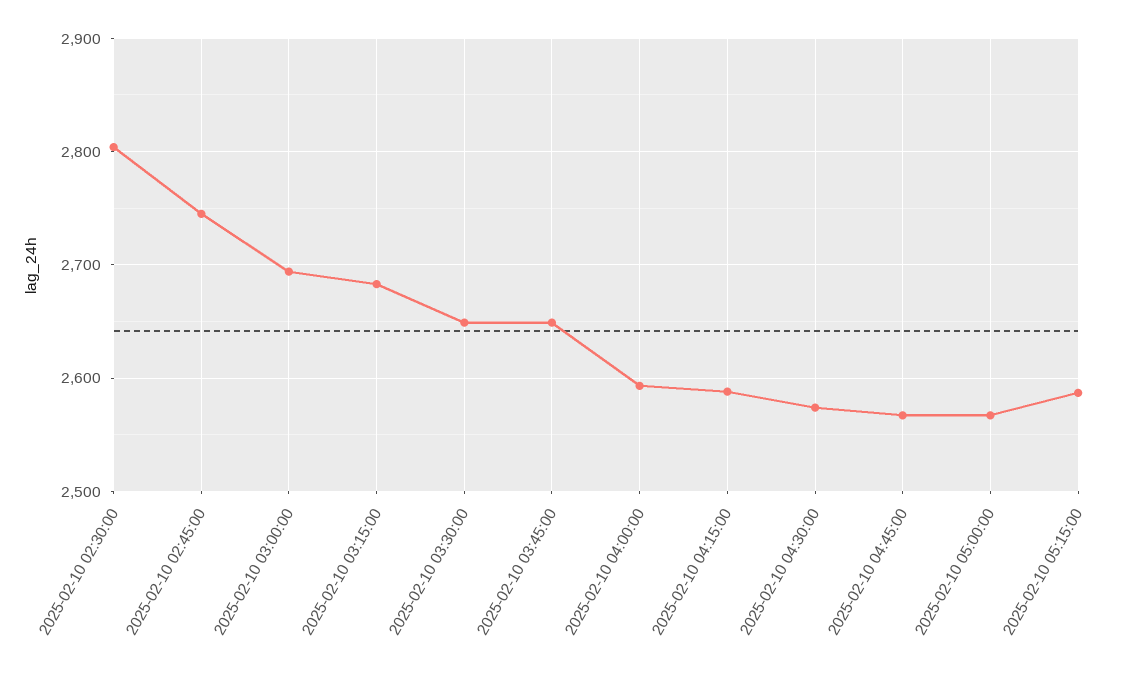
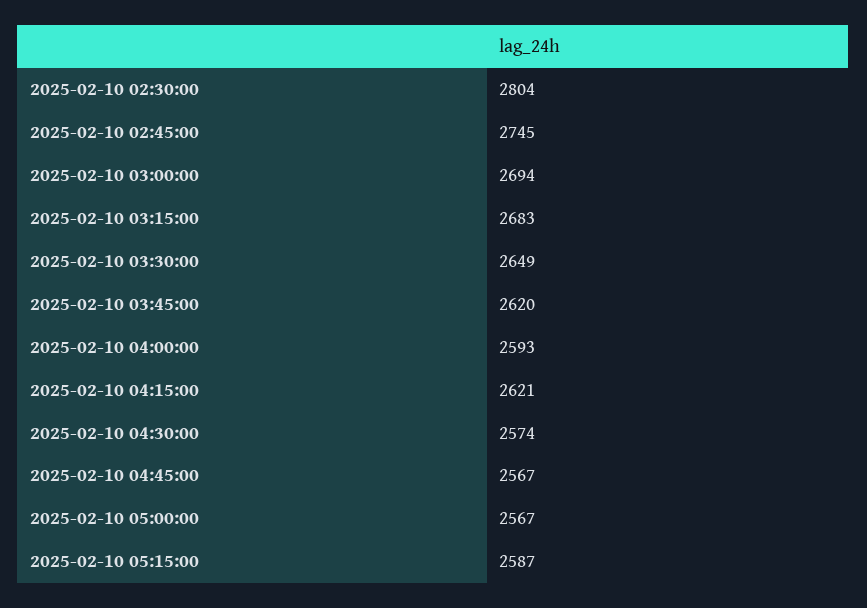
  {
    "2025-02-10 02:30:00": 2804,
    "2025-02-10 02:45:00": 2745,
    "2025-02-10 03:00:00": 2694,
    "2025-02-10 03:15:00": 2683,
    "2025-02-10 03:30:00": 2649,
-   "2025-02-10 03:45:00": 2650,
+   "2025-02-10 03:45:00": 2620,
    "2025-02-10 04:00:00": 2593,
-   "2025-02-10 04:15:00": 2590,
+   "2025-02-10 04:15:00": 2621,
    "2025-02-10 04:30:00": 2574,
    "2025-02-10 04:45:00": 2567,
    "2025-02-10 05:00:00": 2567,
    "2025-02-10 05:15:00": 2587
  }

